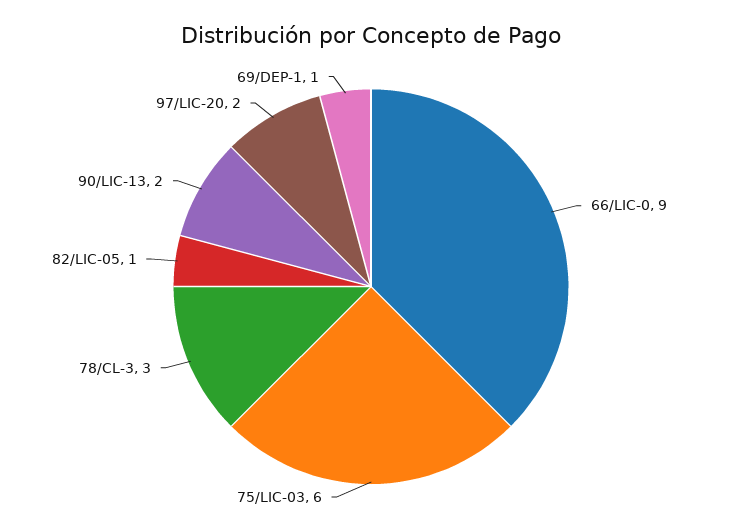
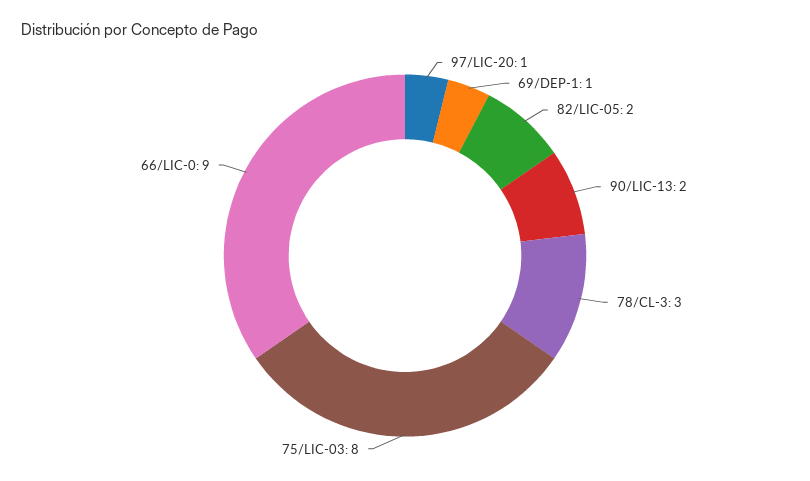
  {
    "66/LIC-0": 9,
-   "75/LIC-03": 6,
+   "75/LIC-03": 8,
    "78/CL-3": 3,
-   "82/LIC-05": 1,
+   "82/LIC-05": 2,
    "90/LIC-13": 2,
-   "97/LIC-20": 2,
+   "97/LIC-20": 1,
    "69/DEP-1": 1
  }

